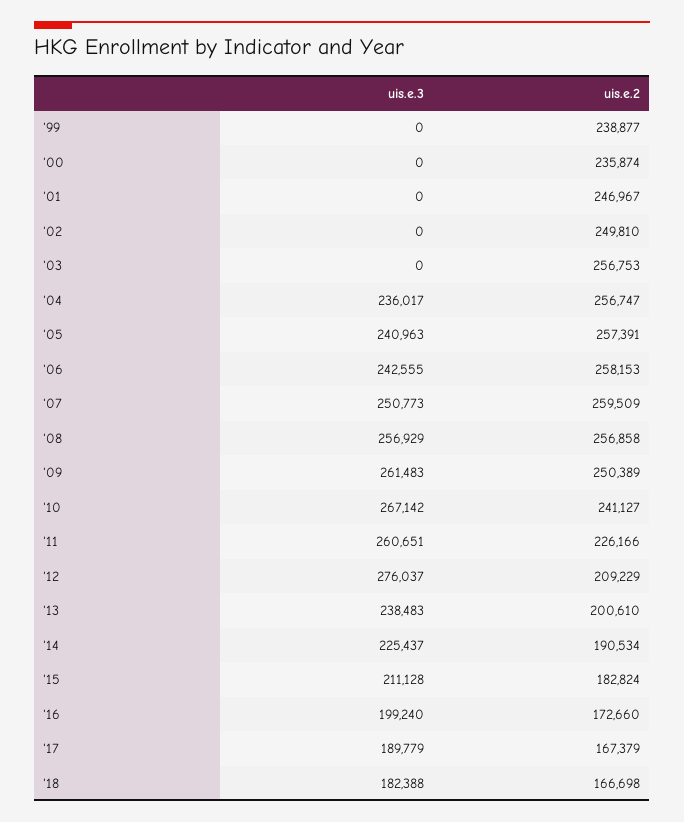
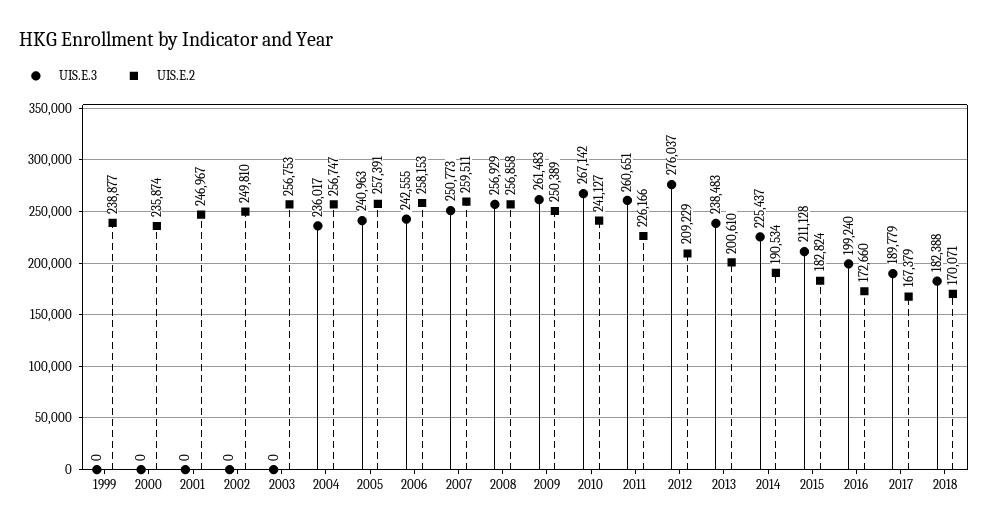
  {
    "uis.e.3": {
      "'99": 0,
      "'00": 0,
      "'01": 0,
      "'02": 0,
      "'03": 0,
      "'04": 236017,
      "'05": 240963,
      "'06": 242555,
      "'07": 250773,
      "'08": 256929,
      "'09": 261483,
      "'10": 267142,
      "'11": 260651,
      "'12": 276037,
      "'13": 238483,
      "'14": 225437,
      "'15": 211128,
      "'16": 199240,
      "'17": 189779,
      "'18": 182388
    },
    "uis.e.2": {
      "'99": 238877,
      "'00": 235874,
      "'01": 246967,
      "'02": 249810,
      "'03": 256753,
      "'04": 256747,
      "'05": 257391,
      "'06": 258153,
-     "'07": 259509,
+     "'07": 259511,
      "'08": 256858,
      "'09": 250389,
      "'10": 241127,
      "'11": 226166,
      "'12": 209229,
      "'13": 200610,
      "'14": 190534,
      "'15": 182824,
      "'16": 172660,
      "'17": 167379,
-     "'18": 166698
+     "'18": 170071
    }
  }

